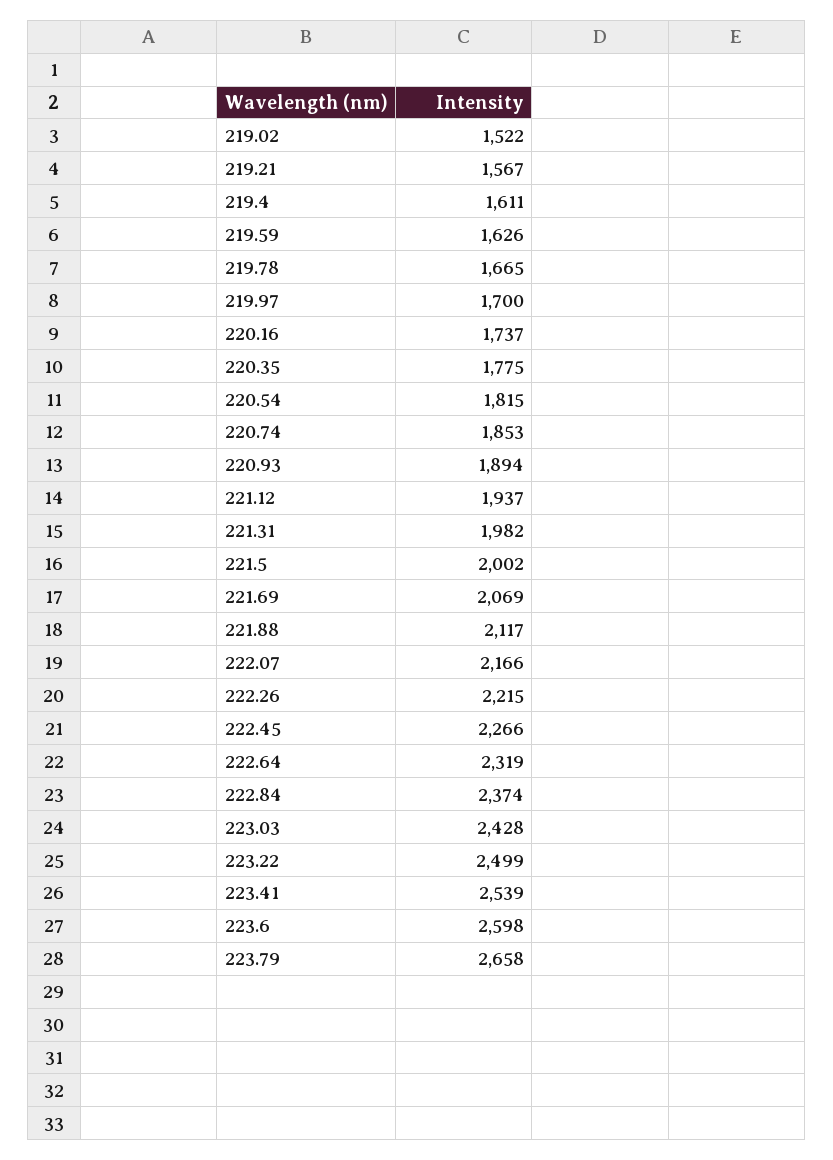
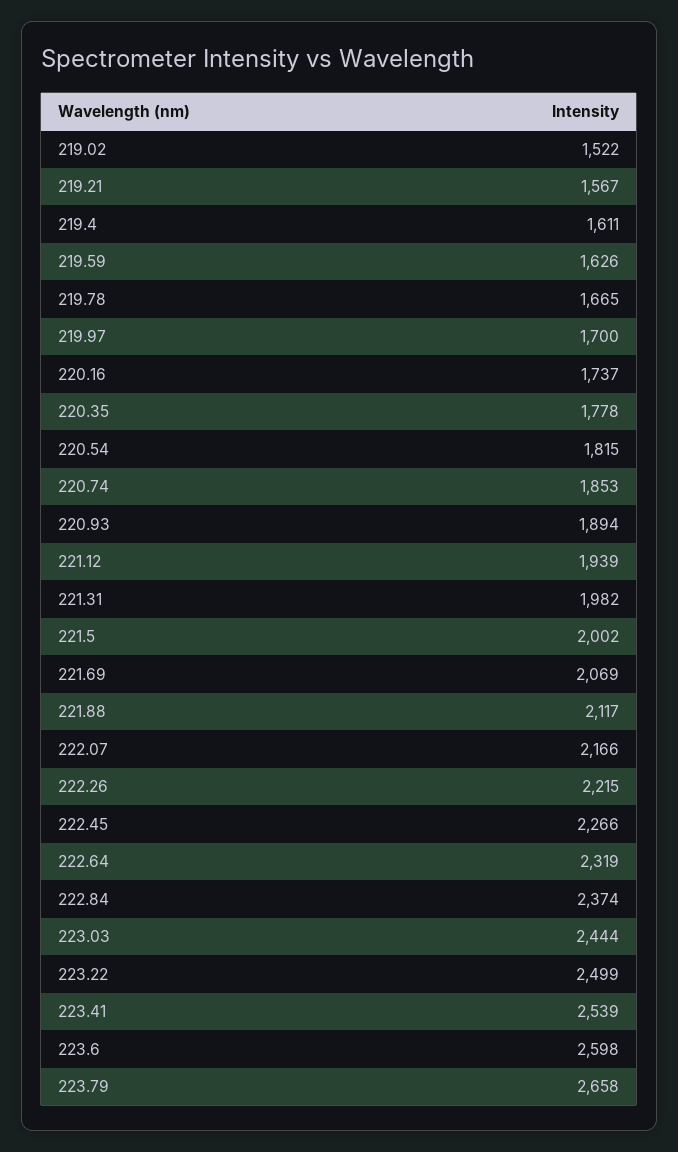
  {
    "219.02": 1522,
    "219.21": 1567,
    "219.4": 1611,
    "219.59": 1626,
    "219.78": 1665,
    "219.97": 1700,
    "220.16": 1737,
-   "220.35": 1775,
+   "220.35": 1778,
    "220.54": 1815,
    "220.74": 1853,
    "220.93": 1894,
-   "221.12": 1937,
+   "221.12": 1939,
    "221.31": 1982,
    "221.5": 2002,
    "221.69": 2069,
    "221.88": 2117,
    "222.07": 2166,
    "222.26": 2215,
    "222.45": 2266,
    "222.64": 2319,
    "222.84": 2374,
-   "223.03": 2428,
+   "223.03": 2444,
    "223.22": 2499,
    "223.41": 2539,
    "223.6": 2598,
    "223.79": 2658
  }

